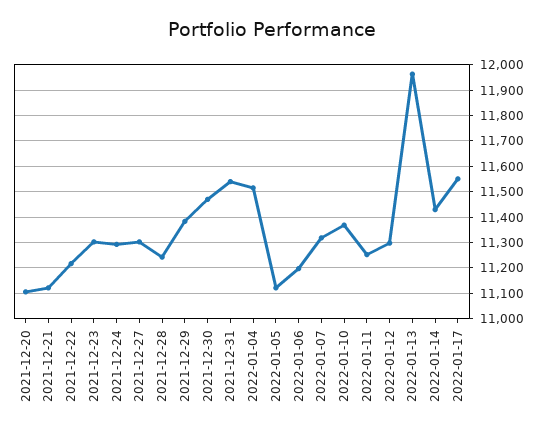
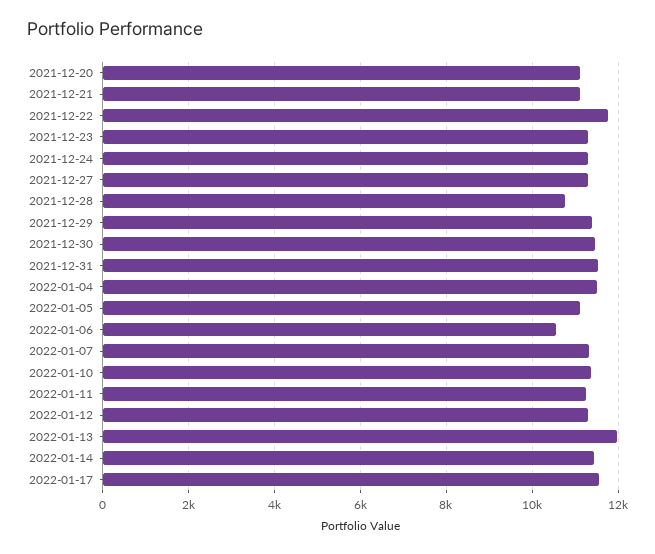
  {
    "2021-12-20": 11100,
    "2021-12-21": 11125,
-   "2021-12-22": 11225,
+   "2021-12-22": 11800,
    "2021-12-23": 11300,
    "2021-12-24": 11300,
    "2021-12-27": 11300,
-   "2021-12-28": 11250,
+   "2021-12-28": 10800,
    "2021-12-29": 11375,
    "2021-12-30": 11475,
    "2021-12-31": 11550,
    "2022-01-04": 11525,
    "2022-01-05": 11125,
-   "2022-01-06": 11200,
+   "2022-01-06": 10600,
    "2022-01-07": 11325,
    "2022-01-10": 11375,
    "2022-01-11": 11250,
    "2022-01-12": 11300,
    "2022-01-13": 11975,
    "2022-01-14": 11425,
    "2022-01-17": 11550
  }

